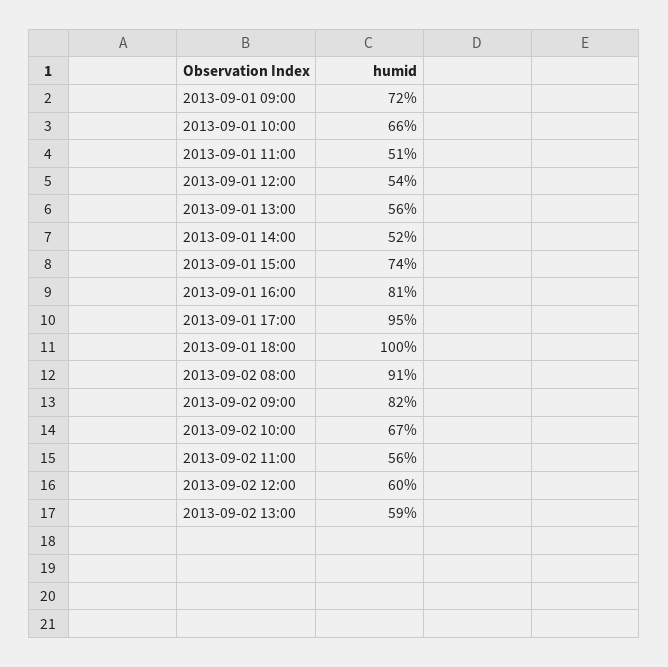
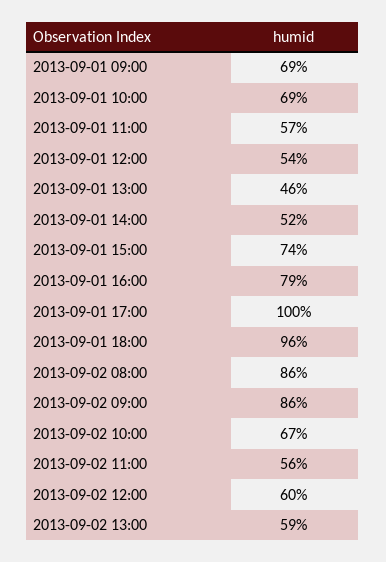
  {
-   "2013-09-01 09:00": 72,
+   "2013-09-01 09:00": 69,
-   "2013-09-01 10:00": 66,
+   "2013-09-01 10:00": 69,
-   "2013-09-01 11:00": 51,
+   "2013-09-01 11:00": 57,
    "2013-09-01 12:00": 54,
-   "2013-09-01 13:00": 56,
+   "2013-09-01 13:00": 46,
    "2013-09-01 14:00": 52,
    "2013-09-01 15:00": 74,
-   "2013-09-01 16:00": 81,
+   "2013-09-01 16:00": 79,
-   "2013-09-01 17:00": 95,
+   "2013-09-01 17:00": 100,
-   "2013-09-01 18:00": 100,
+   "2013-09-01 18:00": 96,
-   "2013-09-02 08:00": 91,
+   "2013-09-02 08:00": 86,
-   "2013-09-02 09:00": 82,
+   "2013-09-02 09:00": 86,
    "2013-09-02 10:00": 67,
    "2013-09-02 11:00": 56,
    "2013-09-02 12:00": 60,
    "2013-09-02 13:00": 59
  }

